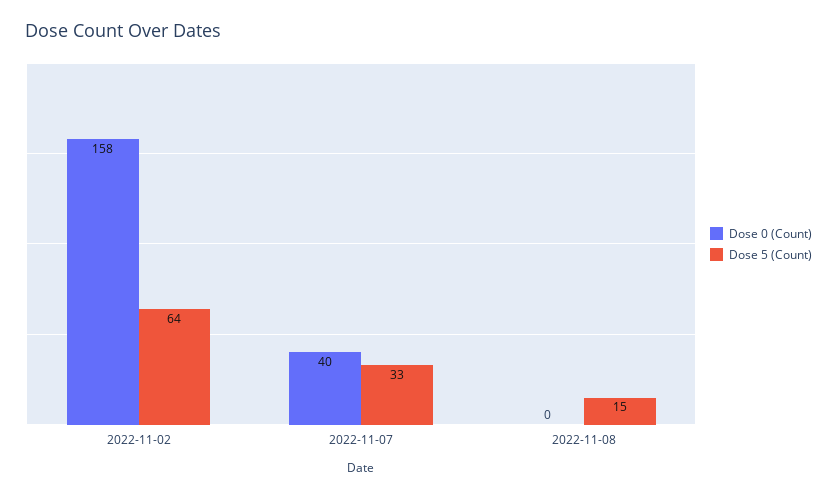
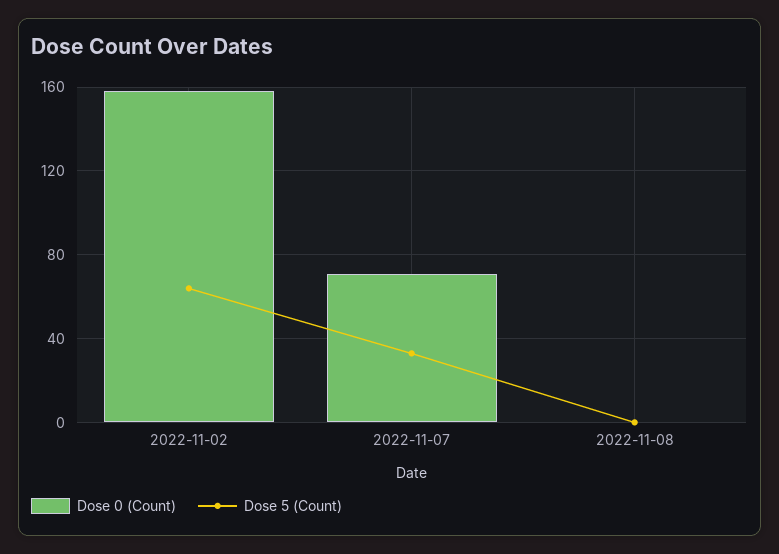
  {
    "Dose 0 (Count)": {
      "2022-11-02": 158,
-     "2022-11-07": 40,
+     "2022-11-07": 70,
      "2022-11-08": 0
    },
    "Dose 5 (Count)": {
      "2022-11-02": 64,
      "2022-11-07": 33,
-     "2022-11-08": 15
+     "2022-11-08": 0
    }
  }

